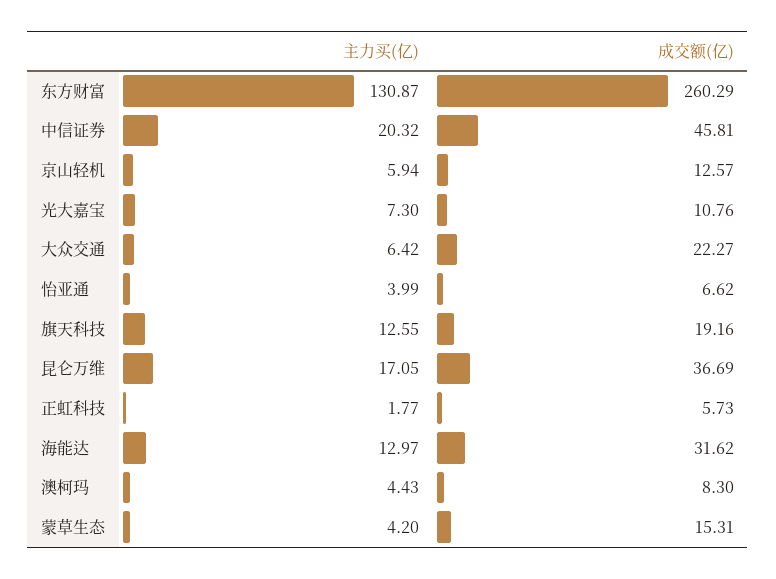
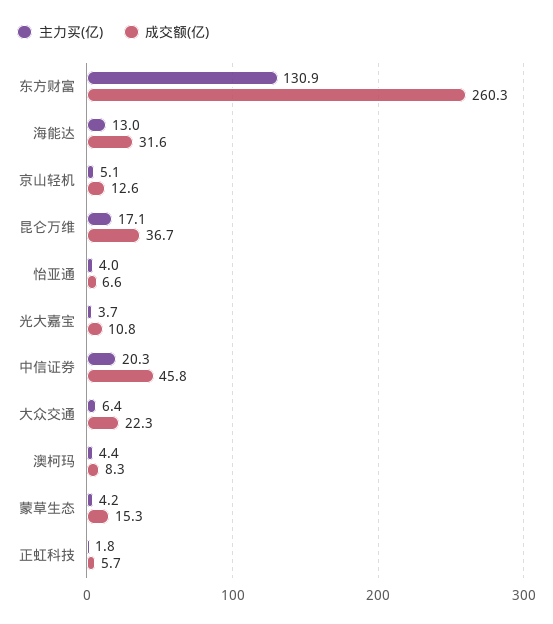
  {
    "主力买(亿)": {
      "东方财富": 130.87,
      "中信证券": 20.32,
-     "京山轻机": 5.94,
+     "京山轻机": 5.1,
-     "光大嘉宝": 7.3,
+     "光大嘉宝": 3.7,
      "大众交通": 6.42,
      "怡亚通": 3.99,
-     "旗天科技": 12.55,
      "昆仑万维": 17.05,
      "正虹科技": 1.77,
      "海能达": 12.97,
      "澳柯玛": 4.43,
      "蒙草生态": 4.2
    },
    "成交额(亿)": {
      "东方财富": 260.29,
      "中信证券": 45.81,
      "京山轻机": 12.57,
      "光大嘉宝": 10.76,
      "大众交通": 22.27,
      "怡亚通": 6.62,
-     "旗天科技": 19.16,
      "昆仑万维": 36.69,
      "正虹科技": 5.73,
      "海能达": 31.62,
      "澳柯玛": 8.3,
      "蒙草生态": 15.31
    }
  }

